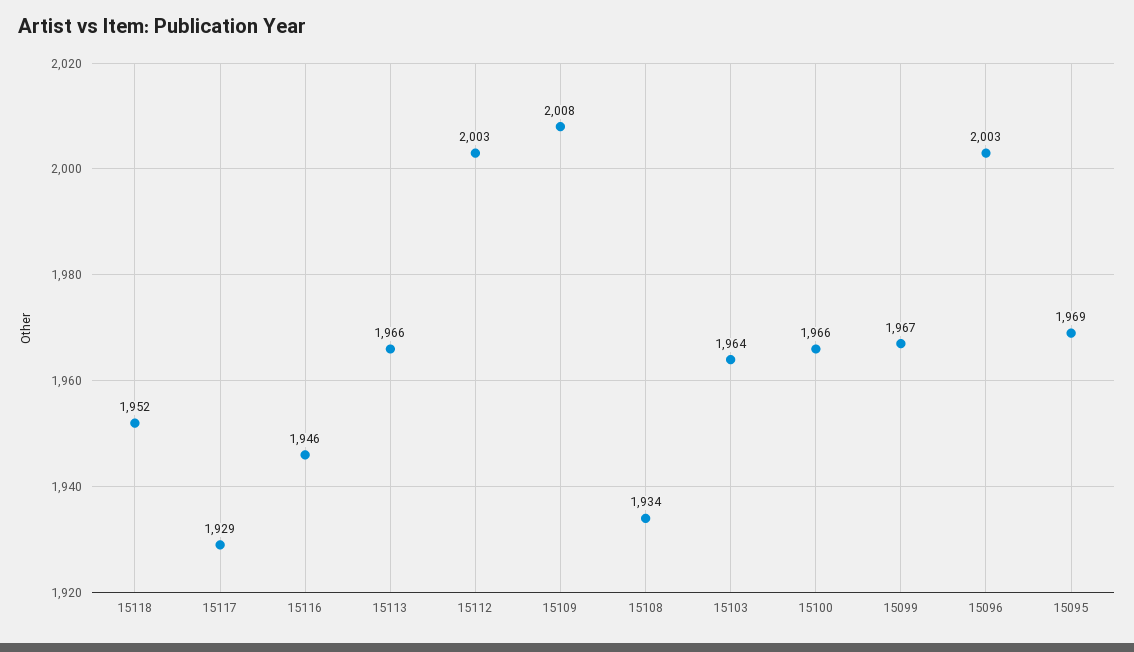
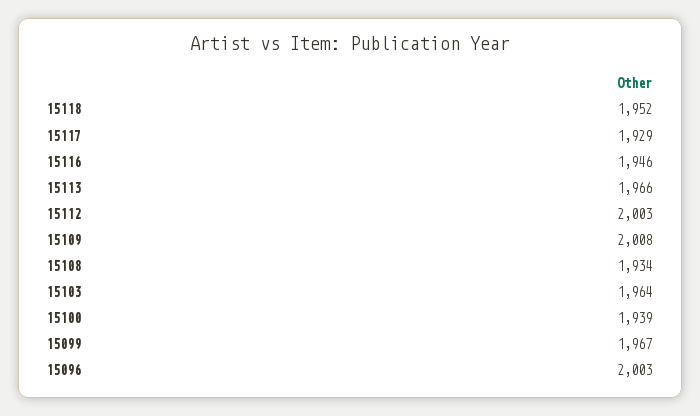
  {
    "15118": 1952,
    "15117": 1929,
    "15116": 1946,
    "15113": 1966,
    "15112": 2003,
    "15109": 2008,
    "15108": 1934,
    "15103": 1964,
-   "15100": 1966,
+   "15100": 1939,
    "15099": 1967,
-   "15096": 2003,
+   "15096": 2003
-   "15095": 1969
  }

